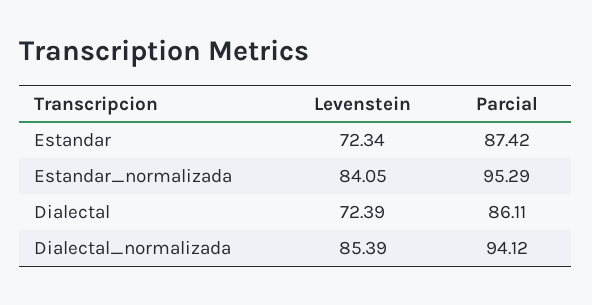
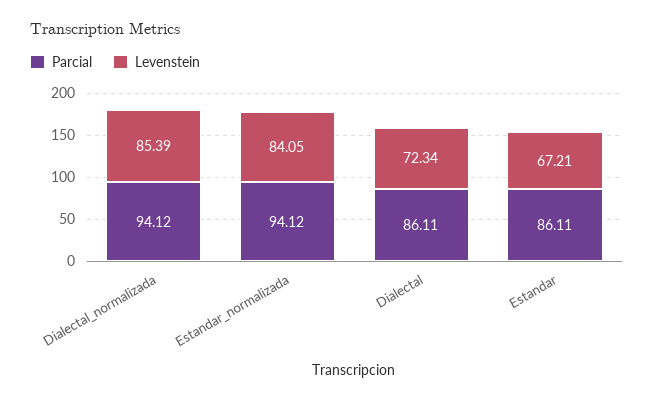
  {
    "Levenstein": {
-     "Estandar": 72.34,
+     "Estandar": 67.21,
      "Estandar_normalizada": 84.05,
-     "Dialectal": 72.39,
+     "Dialectal": 72.34,
      "Dialectal_normalizada": 85.39
    },
    "Parcial": {
-     "Estandar": 87.42,
+     "Estandar": 86.11,
-     "Estandar_normalizada": 95.29,
+     "Estandar_normalizada": 94.12,
      "Dialectal": 86.11,
      "Dialectal_normalizada": 94.12
    }
  }

